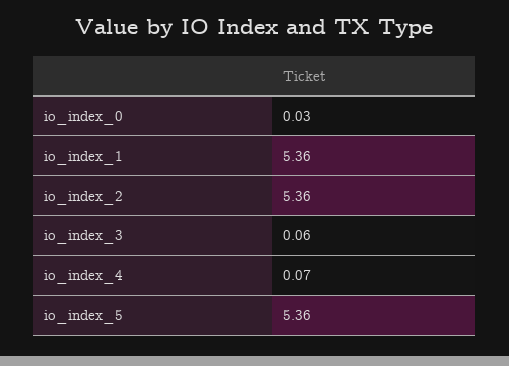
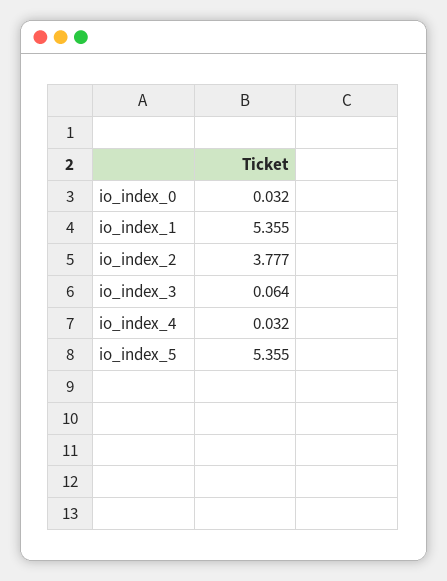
  {
    "io_index_0": 0.032,
    "io_index_1": 5.355,
-   "io_index_2": 5.36,
+   "io_index_2": 3.777,
    "io_index_3": 0.064,
-   "io_index_4": 0.07,
+   "io_index_4": 0.032,
    "io_index_5": 5.355
  }

